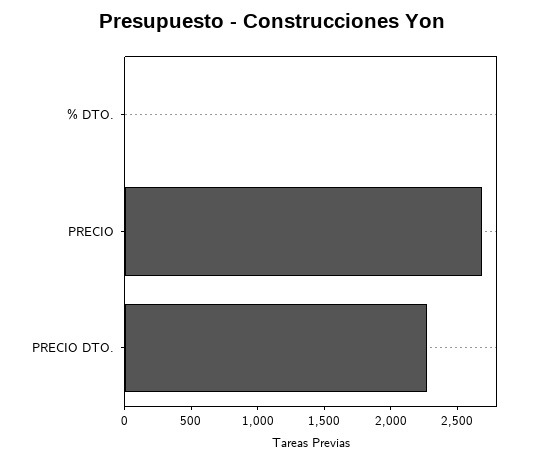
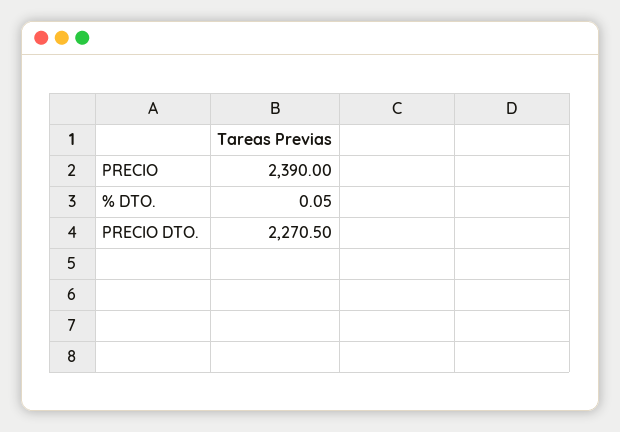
  {
    "% DTO.": 0.05,
-   "PRECIO": 2700,
+   "PRECIO": 2390,
    "PRECIO DTO.": 2270.5
  }

